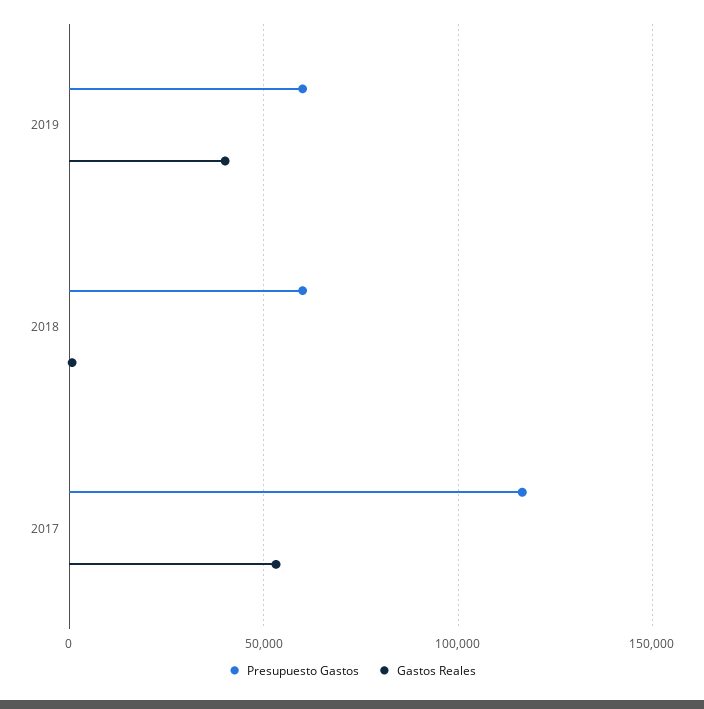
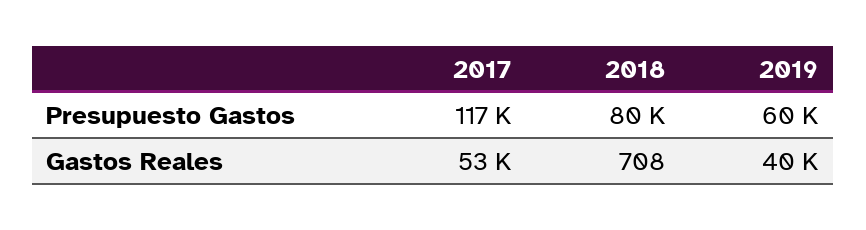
  {
    "Presupuesto Gastos": {
      "2019": 60000,
-     "2018": 60000,
+     "2018": 80000,
      "2017": 117000
    },
    "Gastos Reales": {
      "2019": 40000,
      "2018": 708,
      "2017": 53000
    }
  }

